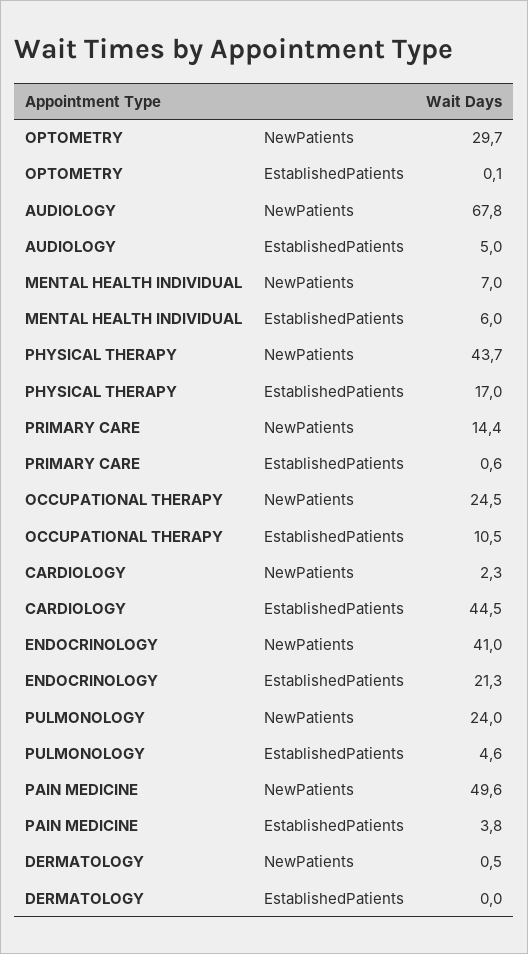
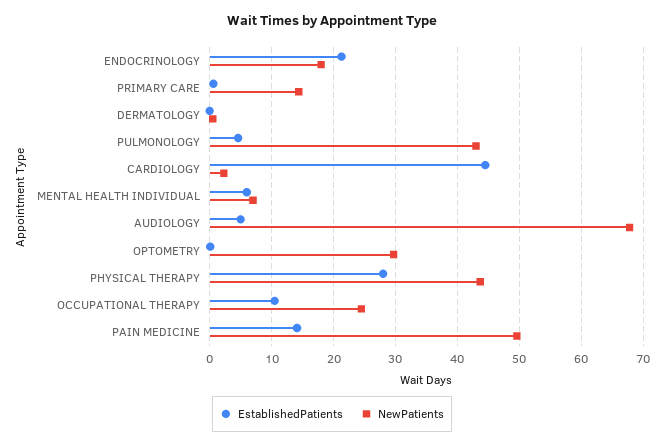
  {
    "NewPatients": {
      "OPTOMETRY": 29.7,
      "AUDIOLOGY": 67.8,
      "MENTAL HEALTH INDIVIDUAL": 7,
      "PHYSICAL THERAPY": 43.7,
      "PRIMARY CARE": 14.4,
      "OCCUPATIONAL THERAPY": 24.5,
      "CARDIOLOGY": 2.3,
-     "ENDOCRINOLOGY": 41,
+     "ENDOCRINOLOGY": 18,
-     "PULMONOLOGY": 24,
+     "PULMONOLOGY": 43,
      "PAIN MEDICINE": 49.6,
      "DERMATOLOGY": 0.5
    },
    "EstablishedPatients": {
      "OPTOMETRY": 0.1,
      "AUDIOLOGY": 5,
      "MENTAL HEALTH INDIVIDUAL": 6,
-     "PHYSICAL THERAPY": 17,
+     "PHYSICAL THERAPY": 28,
      "PRIMARY CARE": 0.6,
      "OCCUPATIONAL THERAPY": 10.5,
      "CARDIOLOGY": 44.5,
      "ENDOCRINOLOGY": 21.3,
      "PULMONOLOGY": 4.6,
-     "PAIN MEDICINE": 3.8,
+     "PAIN MEDICINE": 14,
      "DERMATOLOGY": 0
    }
  }

